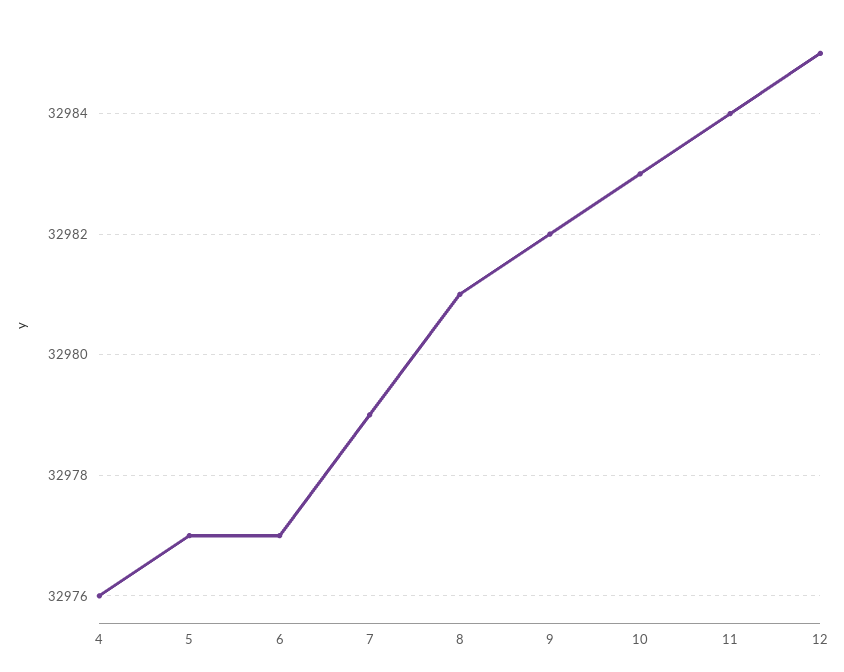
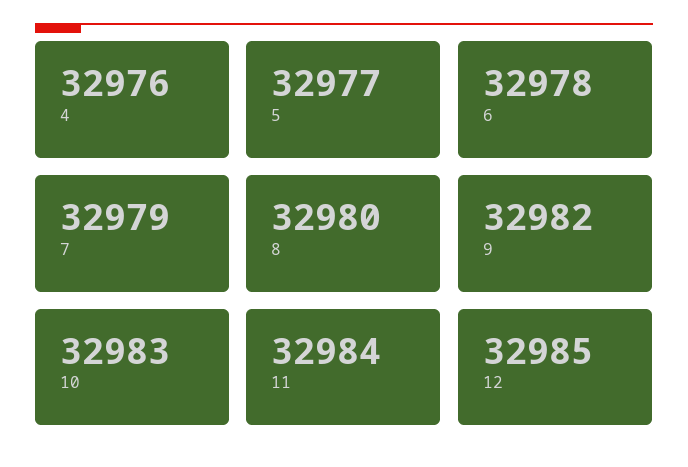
  {
    "4": 32976,
    "5": 32977,
-   "6": 32977,
+   "6": 32978,
    "7": 32979,
-   "8": 32981,
+   "8": 32980,
    "9": 32982,
    "10": 32983,
    "11": 32984,
    "12": 32985
  }

